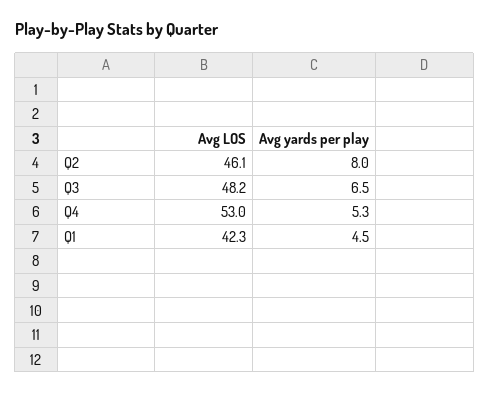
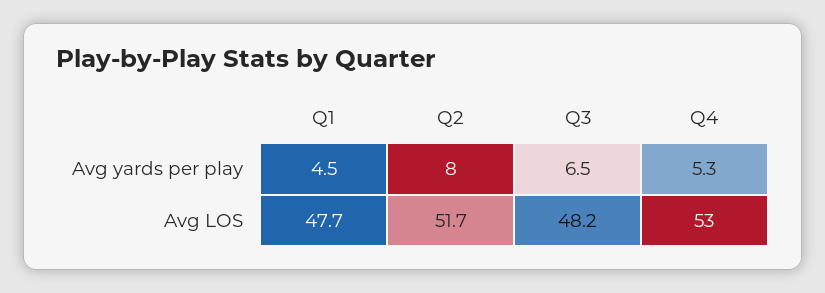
  {
    "Avg LOS": {
-     "Q2": 46.1,
+     "Q2": 51.7,
      "Q3": 48.2,
      "Q4": 53,
-     "Q1": 42.3
+     "Q1": 47.7
    },
    "Avg yards per play": {
      "Q2": 8,
      "Q3": 6.5,
      "Q4": 5.3,
      "Q1": 4.5
    }
  }

